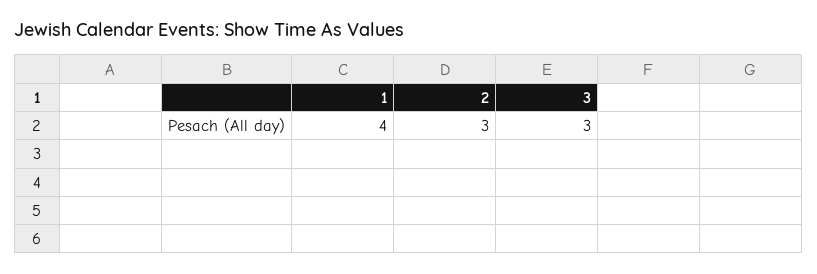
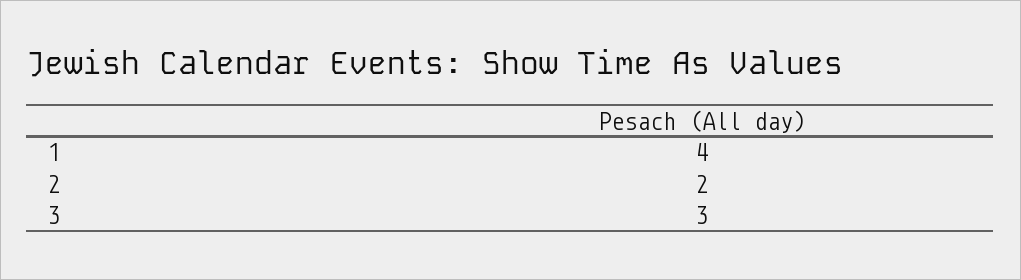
  {
    "1": 4,
-   "2": 3,
+   "2": 2,
    "3": 3
  }

